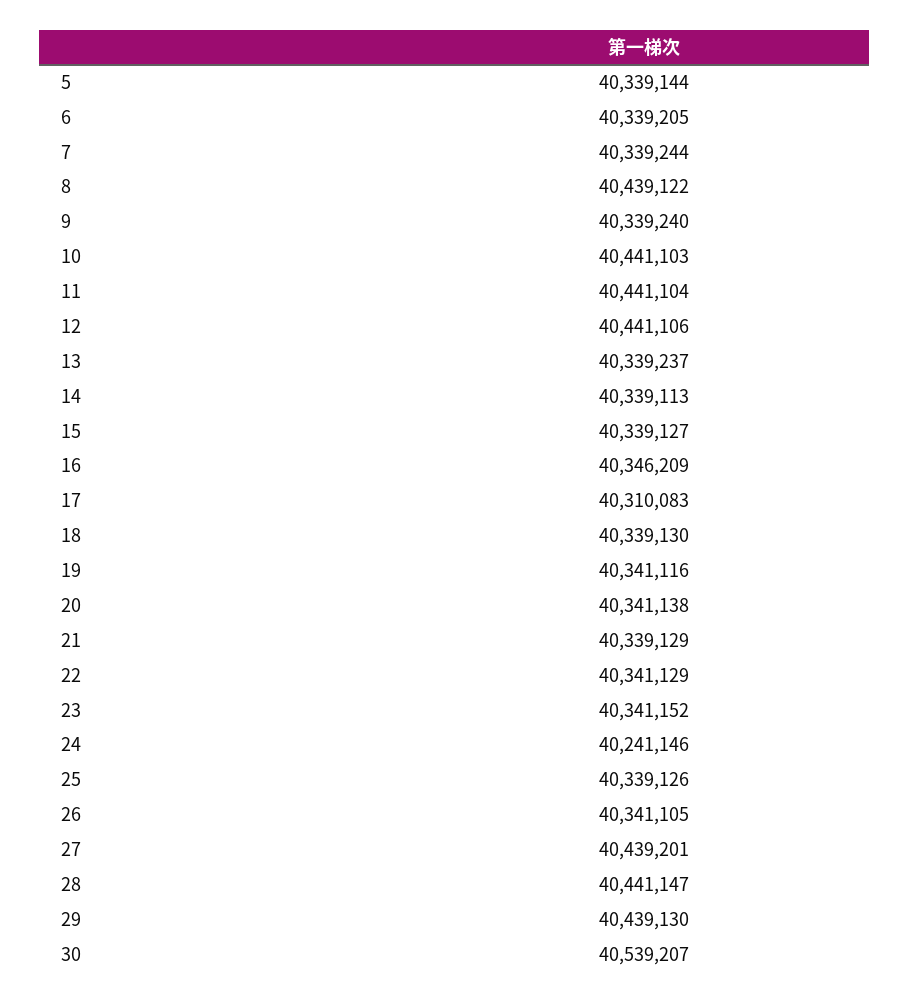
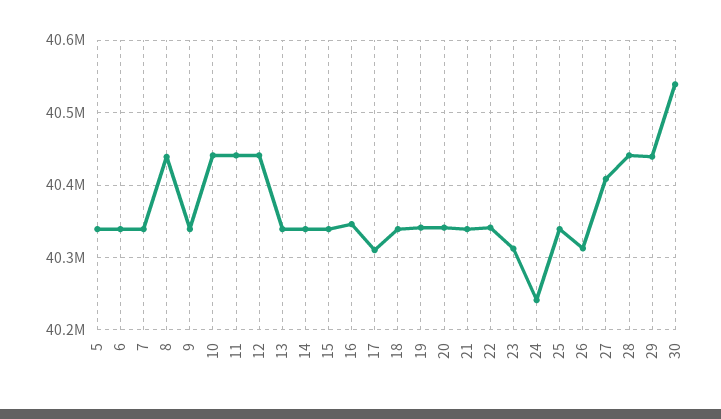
  {
    "5": 40339144,
    "6": 40339205,
    "7": 40339244,
    "8": 40439122,
    "9": 40339240,
    "10": 40441103,
    "11": 40441104,
    "12": 40441106,
    "13": 40339237,
    "14": 40339113,
    "15": 40339127,
    "16": 40346209,
    "17": 40310083,
    "18": 40339130,
    "19": 40341116,
    "20": 40341138,
    "21": 40339129,
    "22": 40341129,
-   "23": 40341152,
+   "23": 40310000,
    "24": 40241146,
    "25": 40339126,
-   "26": 40341105,
+   "26": 40310000,
-   "27": 40439201,
+   "27": 40410000,
    "28": 40441147,
    "29": 40439130,
    "30": 40539207
  }

